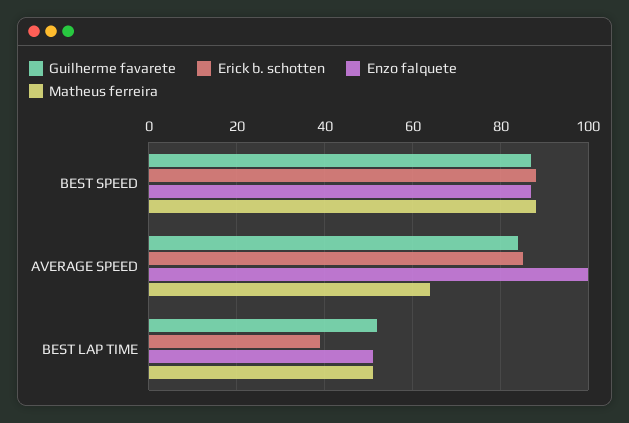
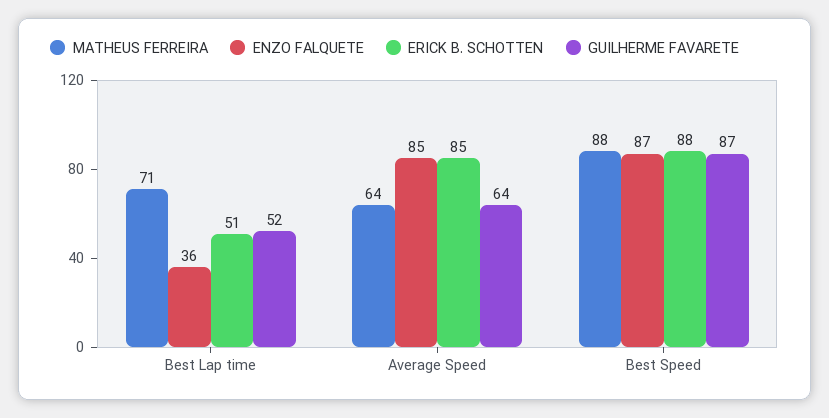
  {
    "Guilherme favarete": {
      "BEST SPEED": 87,
-     "AVERAGE SPEED": 85,
+     "AVERAGE SPEED": 64,
      "BEST LAP TIME": 52
    },
    "Erick b. schotten": {
      "BEST SPEED": 88,
      "AVERAGE SPEED": 85,
-     "BEST LAP TIME": 40
+     "BEST LAP TIME": 51
    },
    "Enzo falquete": {
      "BEST SPEED": 87,
-     "AVERAGE SPEED": 100,
+     "AVERAGE SPEED": 85,
-     "BEST LAP TIME": 50
+     "BEST LAP TIME": 36
    },
    "Matheus ferreira": {
      "BEST SPEED": 88,
      "AVERAGE SPEED": 64,
-     "BEST LAP TIME": 50
+     "BEST LAP TIME": 71
    }
  }

